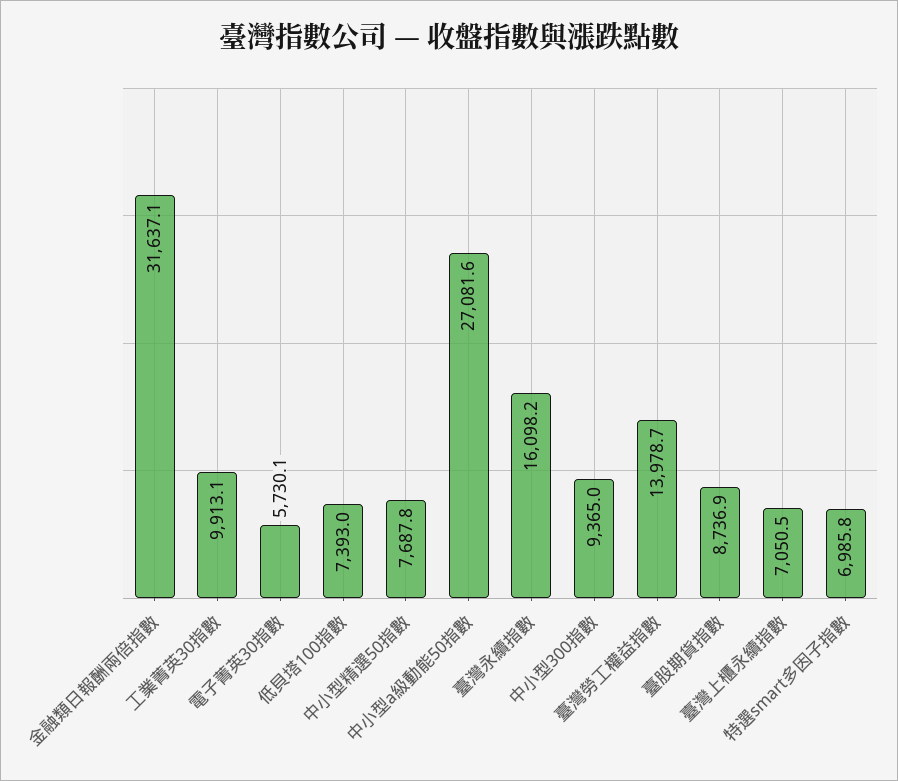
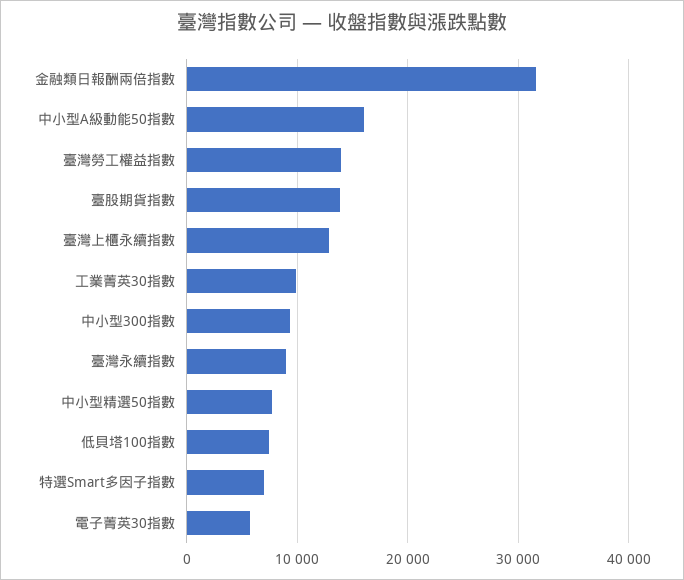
  {
    "金融類日報酬兩倍指數": 31637.1,
    "工業菁英30指數": 9913.1,
    "電子菁英30指數": 5730.1,
    "低貝塔100指數": 7393,
    "中小型精選50指數": 7687.8,
-   "中小型a級動能50指數": 27081.6,
+   "中小型a級動能50指數": 16000,
-   "臺灣永續指數": 16098.2,
+   "臺灣永續指數": 9000,
    "中小型300指數": 9365,
    "臺灣勞工權益指數": 13978.7,
-   "臺股期貨指數": 8736.9,
+   "臺股期貨指數": 14000,
-   "臺灣上櫃永續指數": 7050.5,
+   "臺灣上櫃永續指數": 13000,
    "特選smart多因子指數": 6985.8
  }

